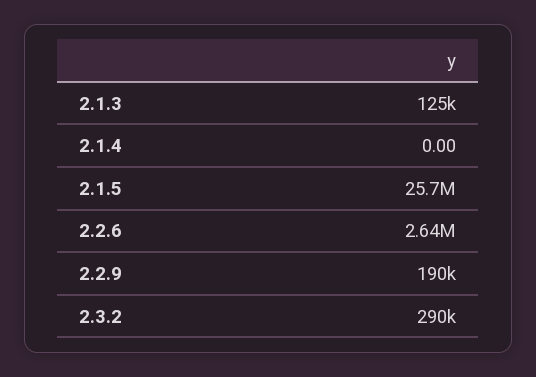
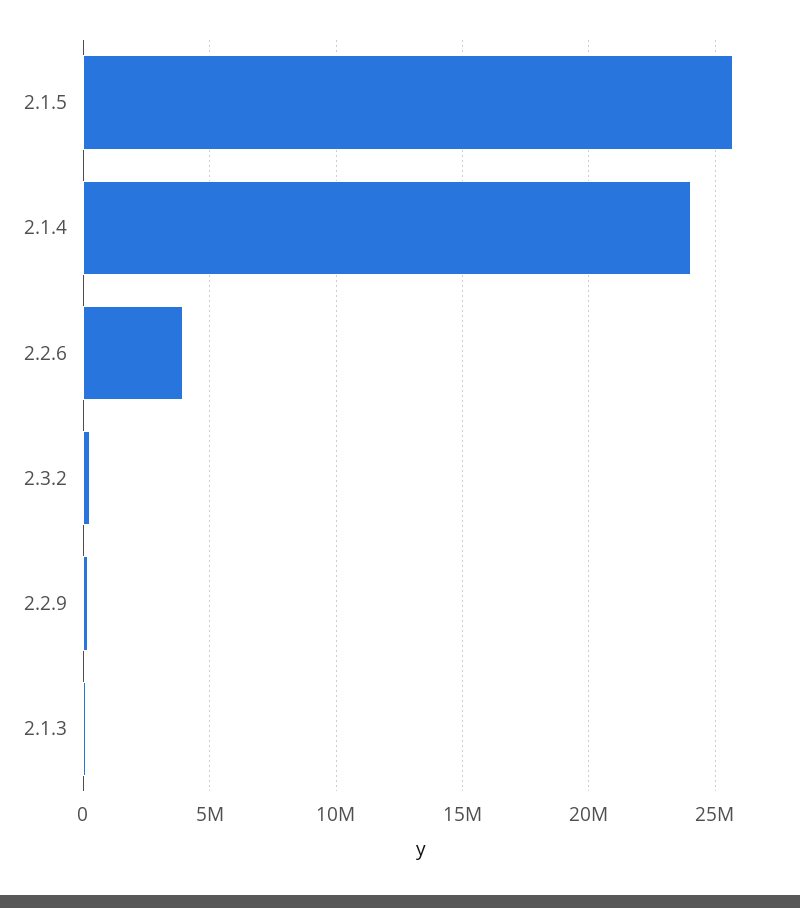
  {
    "2.1.3": 125000,
-   "2.1.4": 0,
+   "2.1.4": 24000000,
    "2.1.5": 25700000,
-   "2.2.6": 2640000,
+   "2.2.6": 4000000,
    "2.2.9": 190000,
    "2.3.2": 290000
  }

